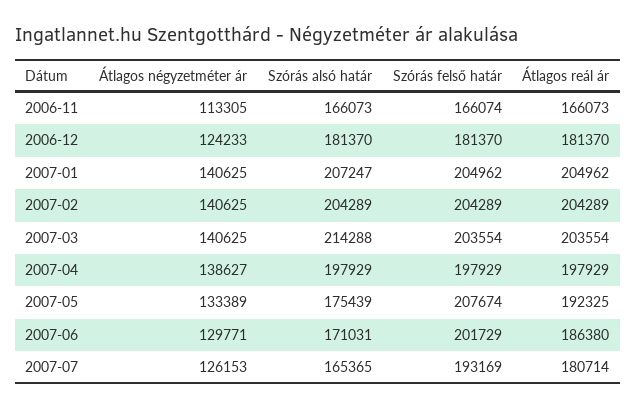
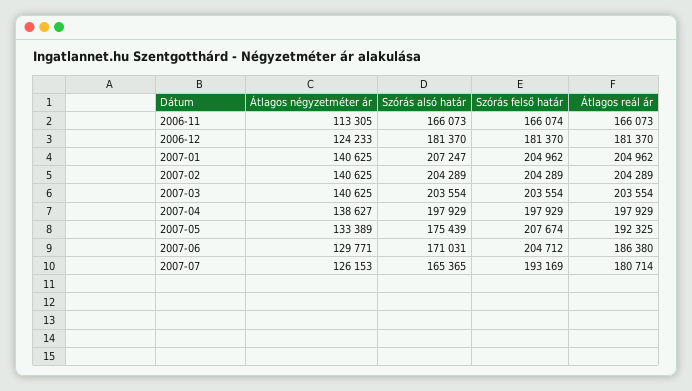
  {
    "Átlagos négyzetméter ár": {
      "2006-11": 113305,
      "2006-12": 124233,
      "2007-01": 140625,
      "2007-02": 140625,
      "2007-03": 140625,
      "2007-04": 138627,
      "2007-05": 133389,
      "2007-06": 129771,
      "2007-07": 126153
    },
    "Szórás alsó határ": {
      "2006-11": 166073,
      "2006-12": 181370,
      "2007-01": 207247,
      "2007-02": 204289,
-     "2007-03": 214288,
+     "2007-03": 203554,
      "2007-04": 197929,
      "2007-05": 175439,
      "2007-06": 171031,
      "2007-07": 165365
    },
    "Szórás felső határ": {
      "2006-11": 166074,
      "2006-12": 181370,
      "2007-01": 204962,
      "2007-02": 204289,
      "2007-03": 203554,
      "2007-04": 197929,
      "2007-05": 207674,
-     "2007-06": 201729,
+     "2007-06": 204712,
      "2007-07": 193169
    },
    "Átlagos reál ár": {
      "2006-11": 166073,
      "2006-12": 181370,
      "2007-01": 204962,
      "2007-02": 204289,
      "2007-03": 203554,
      "2007-04": 197929,
      "2007-05": 192325,
      "2007-06": 186380,
      "2007-07": 180714
    }
  }

